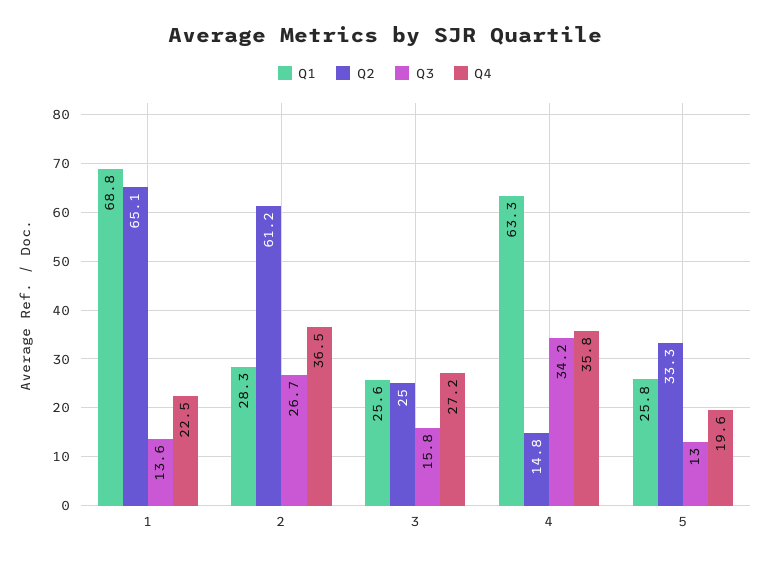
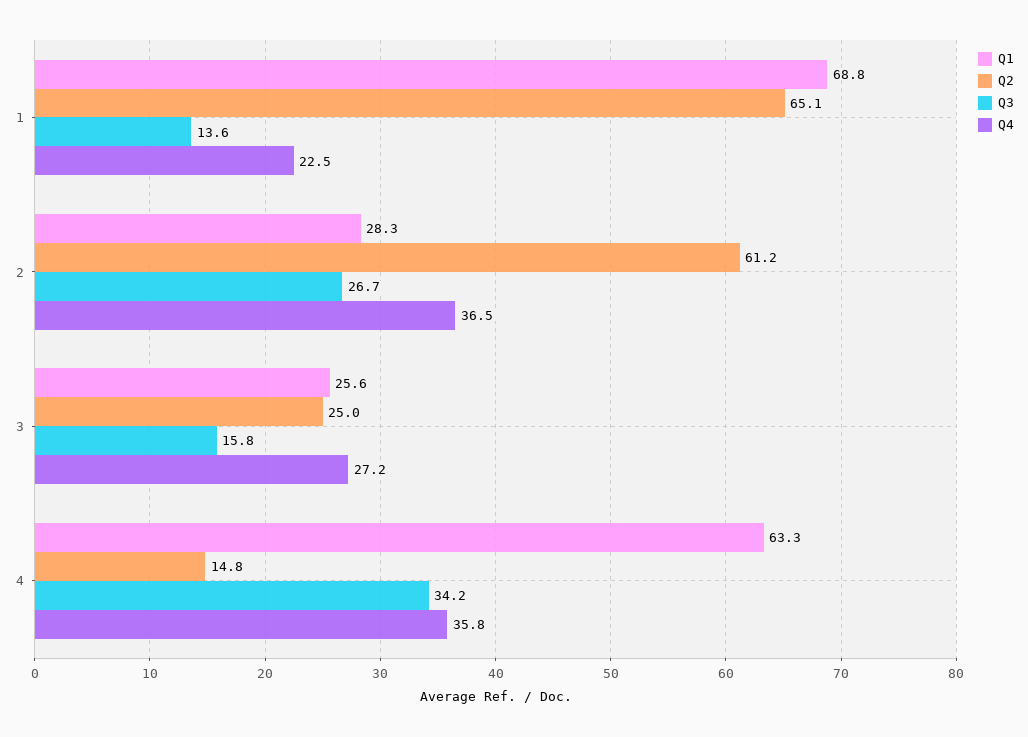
  {
    "Q1": {
      "1": 68.8,
      "2": 28.3,
      "3": 25.6,
-     "4": 63.3,
+     "4": 63.3
-     "5": 25.8
    },
    "Q2": {
      "1": 65.1,
      "2": 61.2,
      "3": 25,
-     "4": 14.8,
+     "4": 14.8
-     "5": 33.3
    },
    "Q3": {
      "1": 13.6,
      "2": 26.7,
      "3": 15.8,
-     "4": 34.2,
+     "4": 34.2
-     "5": 13
    },
    "Q4": {
      "1": 22.5,
      "2": 36.5,
      "3": 27.2,
-     "4": 35.8,
+     "4": 35.8
-     "5": 19.6
    }
  }

